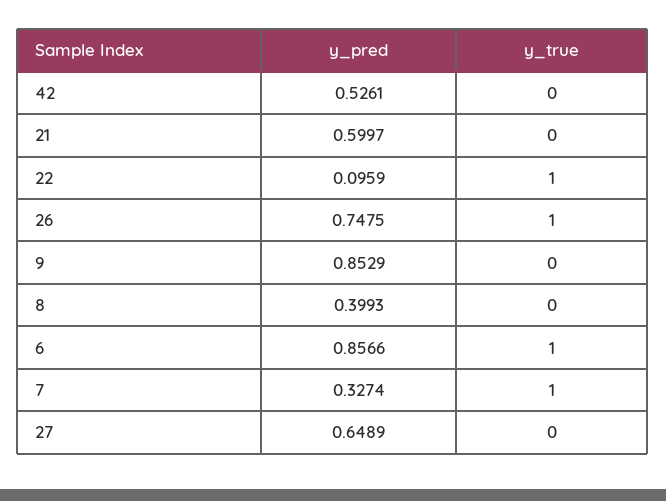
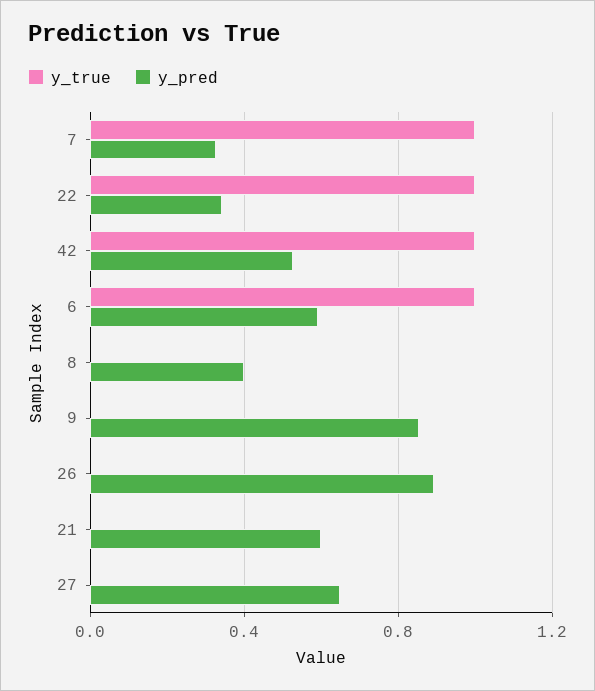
  {
    "y_pred": {
      "42": 0.5261,
      "21": 0.5997,
-     "22": 0.0959,
+     "22": 0.35,
-     "26": 0.7475,
+     "26": 0.9,
      "9": 0.8529,
      "8": 0.3993,
-     "6": 0.8566,
+     "6": 0.6,
      "7": 0.3274,
      "27": 0.6489
    },
    "y_true": {
-     "42": 0,
+     "42": 1,
      "21": 0,
      "22": 1,
-     "26": 1,
+     "26": 0,
      "9": 0,
      "8": 0,
      "6": 1,
      "7": 1,
      "27": 0
    }
  }

